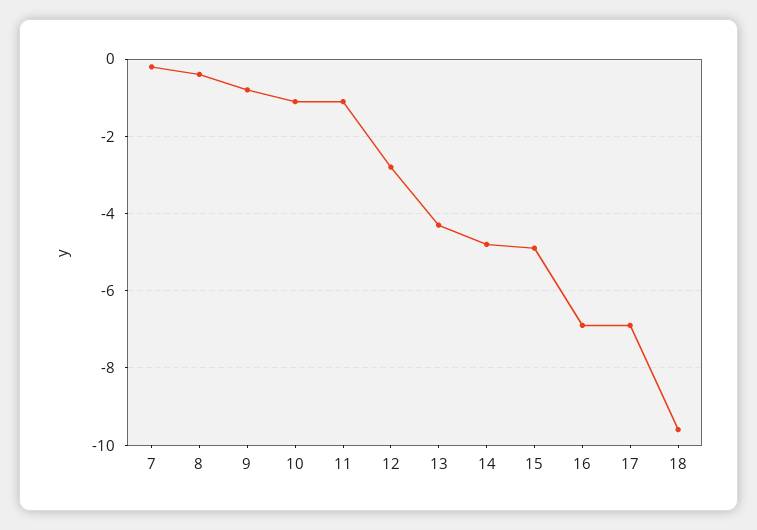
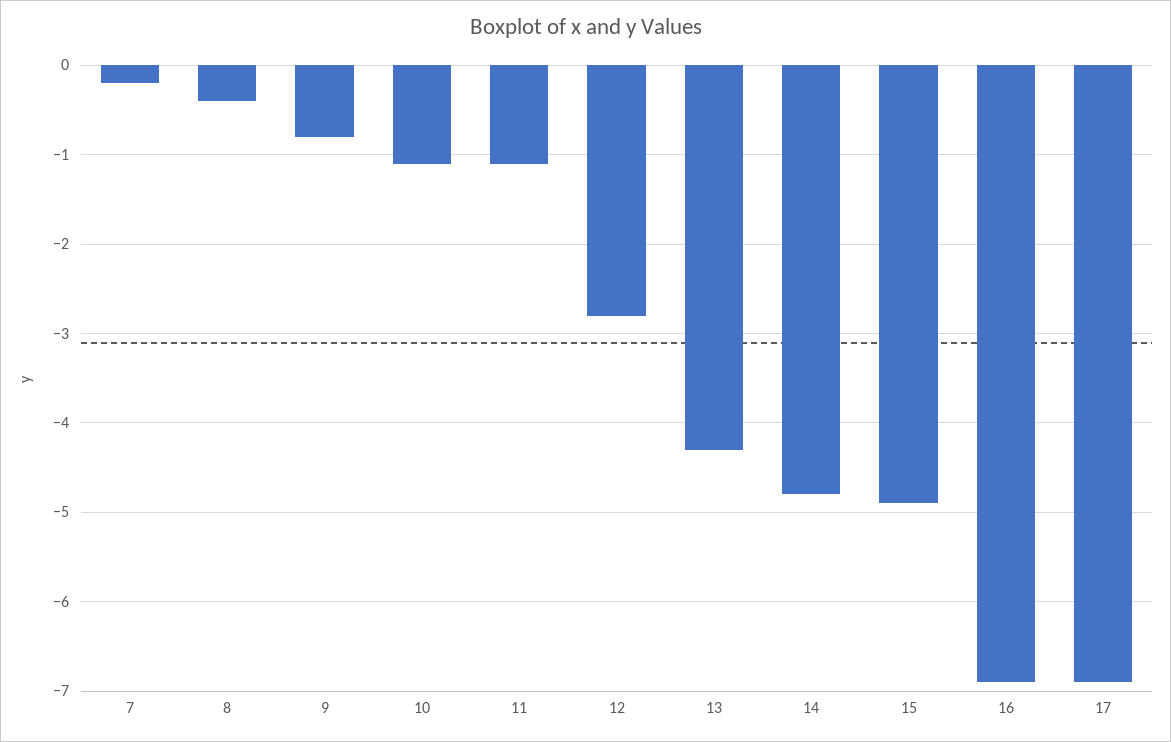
  {
    "7": -0.2,
    "8": -0.4,
    "9": -0.8,
    "10": -1.1,
    "11": -1.1,
    "12": -2.8,
    "13": -4.3,
    "14": -4.8,
    "15": -4.9,
    "16": -6.9,
-   "17": -6.9,
+   "17": -6.9
-   "18": -9.5
  }

